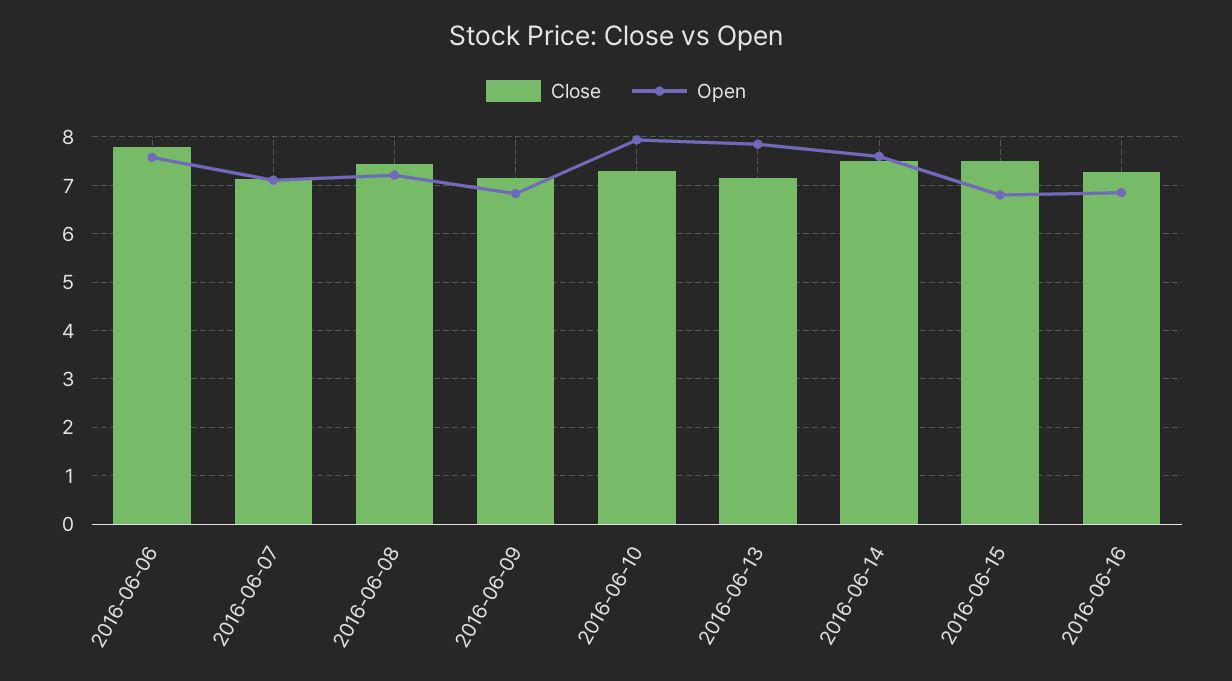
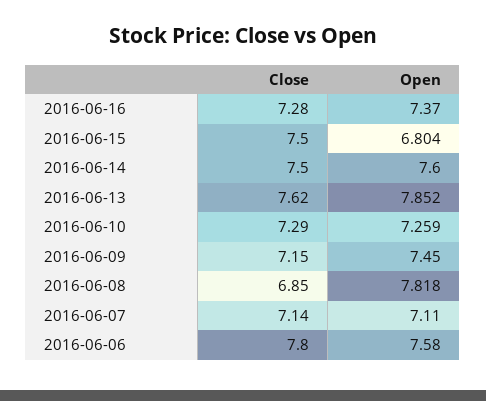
  {
    "Close": {
      "2016-06-06": 7.8,
      "2016-06-07": 7.14,
-     "2016-06-08": 7.4,
+     "2016-06-08": 6.85,
      "2016-06-09": 7.15,
      "2016-06-10": 7.29,
-     "2016-06-13": 7.2,
+     "2016-06-13": 7.62,
      "2016-06-14": 7.5,
      "2016-06-15": 7.5,
      "2016-06-16": 7.28
    },
    "Open": {
      "2016-06-06": 7.58,
      "2016-06-07": 7.11,
-     "2016-06-08": 7.2,
+     "2016-06-08": 7.818,
-     "2016-06-09": 6.8,
+     "2016-06-09": 7.45,
-     "2016-06-10": 8,
+     "2016-06-10": 7.259,
      "2016-06-13": 7.852,
      "2016-06-14": 7.6,
      "2016-06-15": 6.804,
-     "2016-06-16": 6.8
+     "2016-06-16": 7.37
    }
  }

